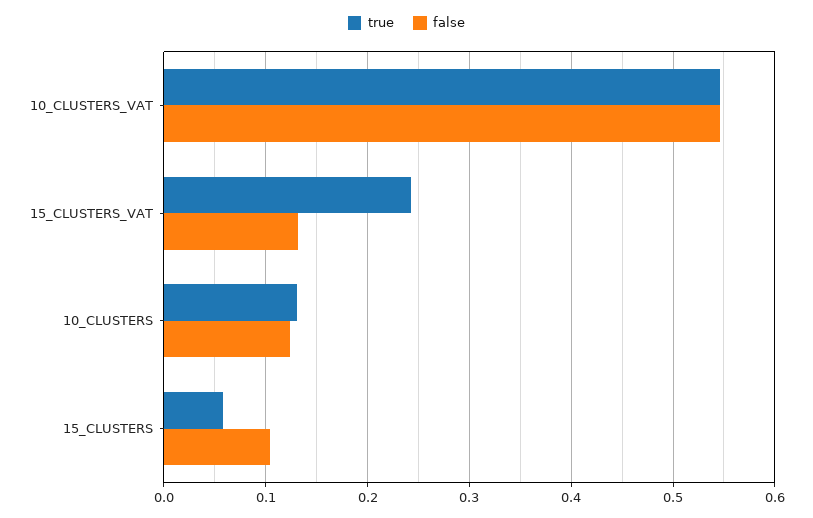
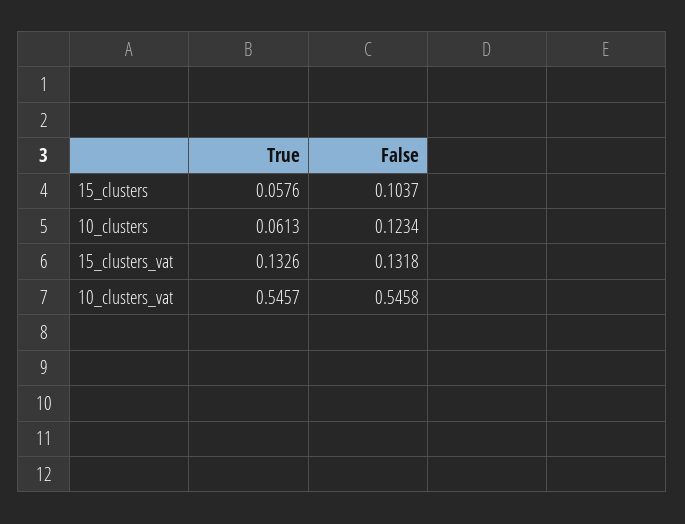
  {
    "true": {
      "10_CLUSTERS_VAT": 0.5457,
-     "15_CLUSTERS_VAT": 0.24,
+     "15_CLUSTERS_VAT": 0.1326,
-     "10_CLUSTERS": 0.13,
+     "10_CLUSTERS": 0.0613,
      "15_CLUSTERS": 0.0576
    },
    "false": {
      "10_CLUSTERS_VAT": 0.5458,
      "15_CLUSTERS_VAT": 0.1318,
      "10_CLUSTERS": 0.1234,
      "15_CLUSTERS": 0.1037
    }
  }

